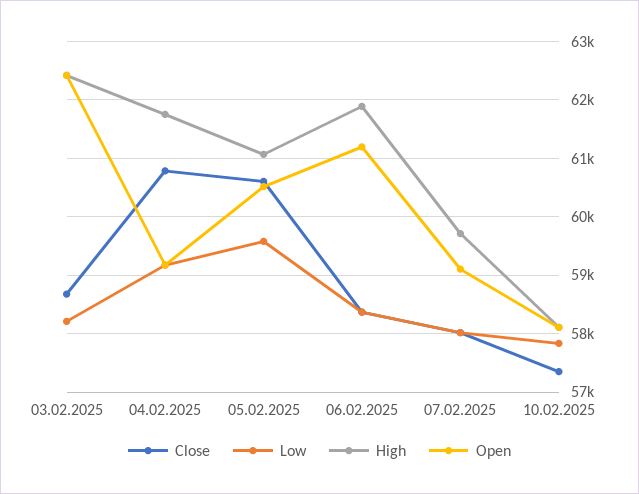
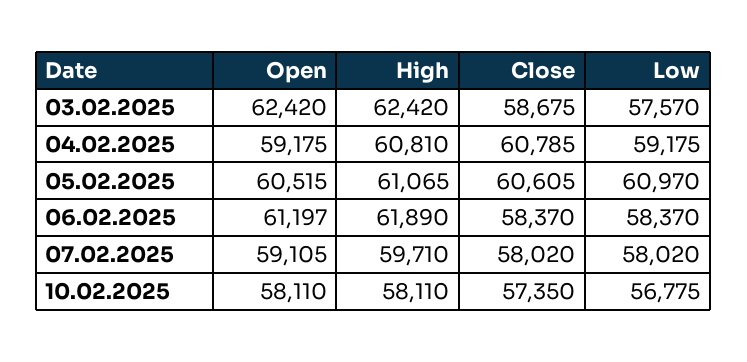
  {
    "Close": {
      "03.02.2025": 58675,
      "04.02.2025": 60785,
      "05.02.2025": 60605,
      "06.02.2025": 58370,
      "07.02.2025": 58020,
      "10.02.2025": 57350
    },
    "Low": {
-     "03.02.2025": 58200,
+     "03.02.2025": 57570,
      "04.02.2025": 59175,
-     "05.02.2025": 59600,
+     "05.02.2025": 60970,
      "06.02.2025": 58370,
      "07.02.2025": 58020,
-     "10.02.2025": 57800
+     "10.02.2025": 56775
    },
    "High": {
      "03.02.2025": 62420,
-     "04.02.2025": 61800,
+     "04.02.2025": 60810,
      "05.02.2025": 61065,
      "06.02.2025": 61890,
      "07.02.2025": 59710,
      "10.02.2025": 58110
    },
    "Open": {
      "03.02.2025": 62420,
      "04.02.2025": 59175,
      "05.02.2025": 60515,
      "06.02.2025": 61197,
      "07.02.2025": 59105,
      "10.02.2025": 58110
    }
  }

